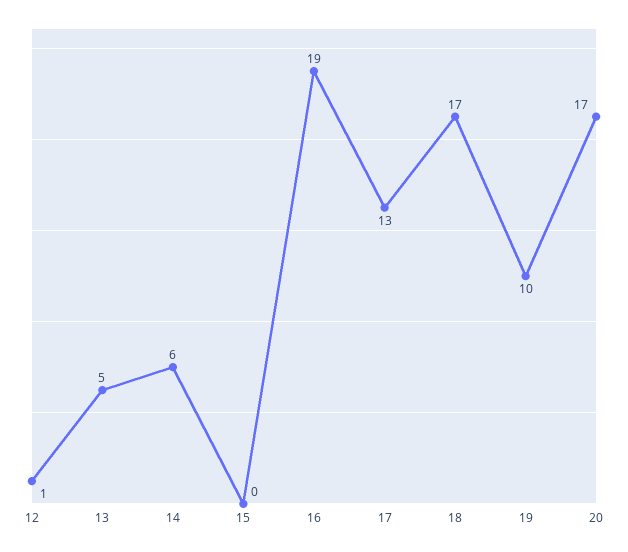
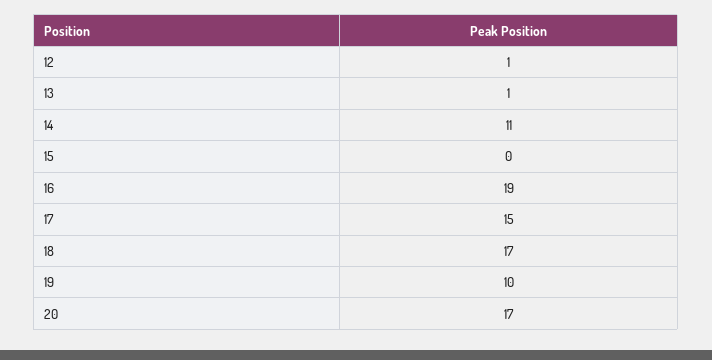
  {
    "12": 1,
-   "13": 5,
+   "13": 1,
-   "14": 6,
+   "14": 11,
    "15": 0,
    "16": 19,
-   "17": 13,
+   "17": 15,
    "18": 17,
    "19": 10,
    "20": 17
  }

